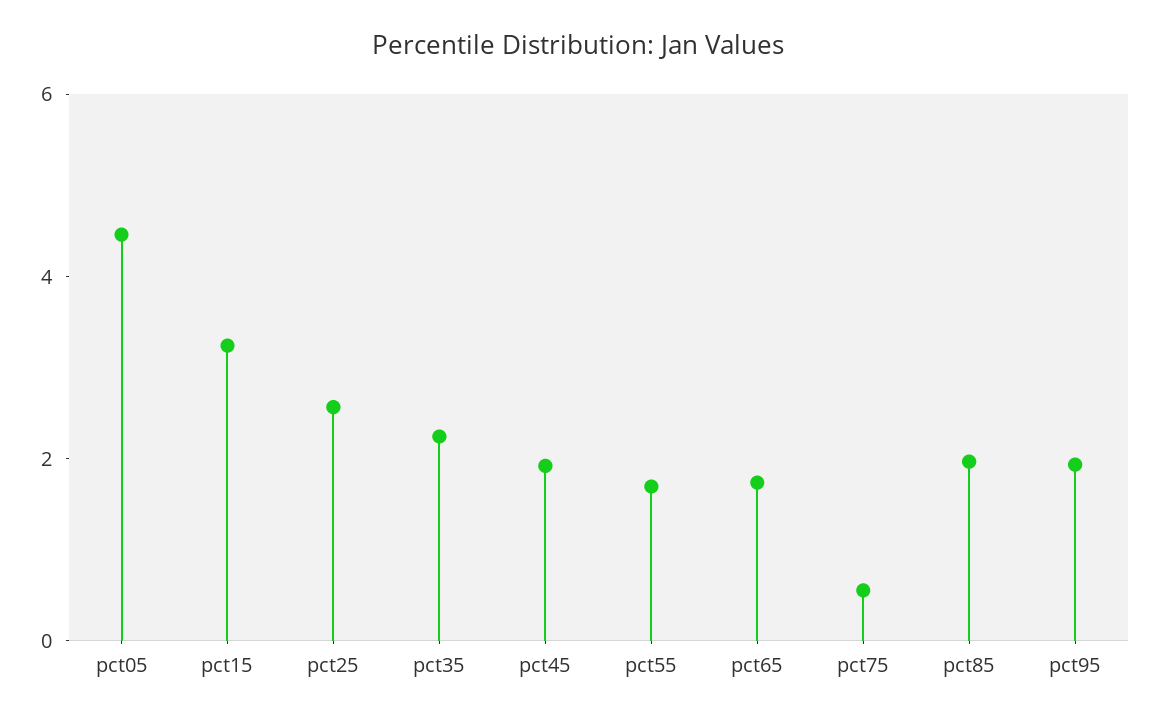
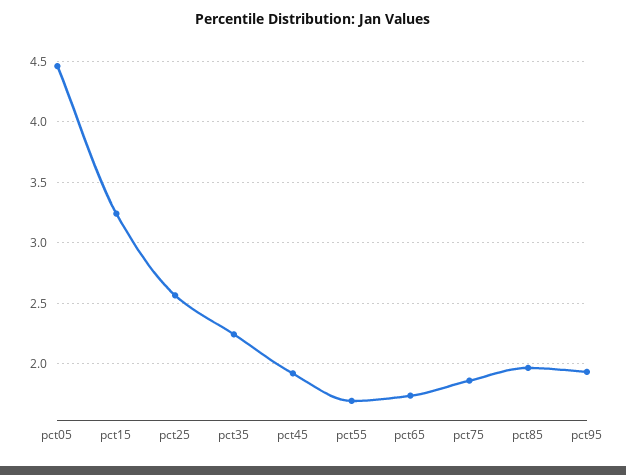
  {
    "pct05": 4.45,
    "pct15": 3.25,
    "pct25": 2.55,
    "pct35": 2.25,
    "pct45": 1.9,
    "pct55": 1.7,
    "pct65": 1.75,
-   "pct75": 0.5,
+   "pct75": 1.85,
    "pct85": 1.95,
    "pct95": 1.95
  }

